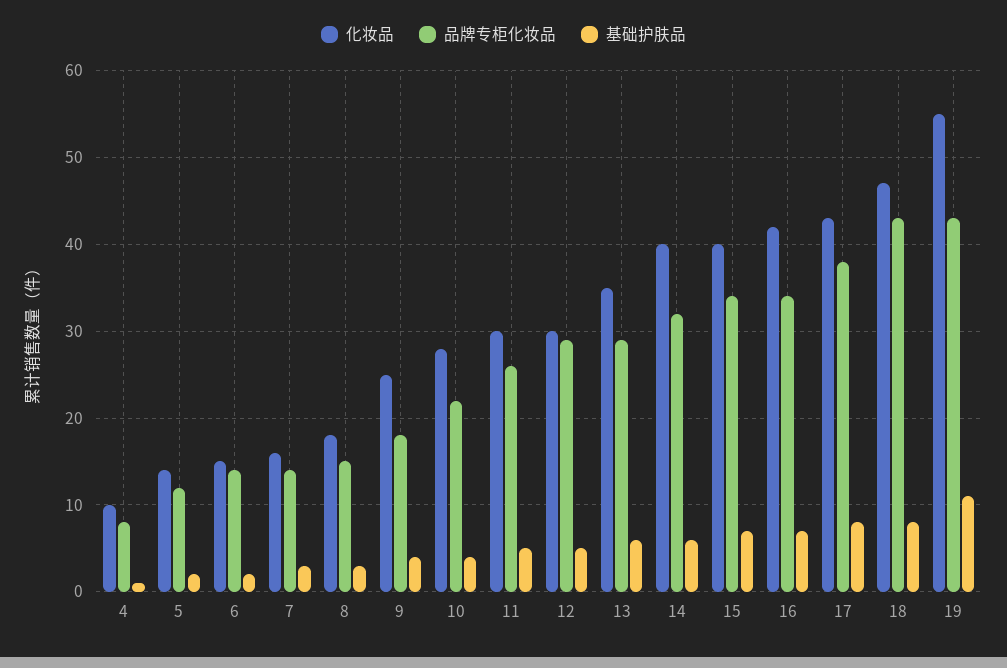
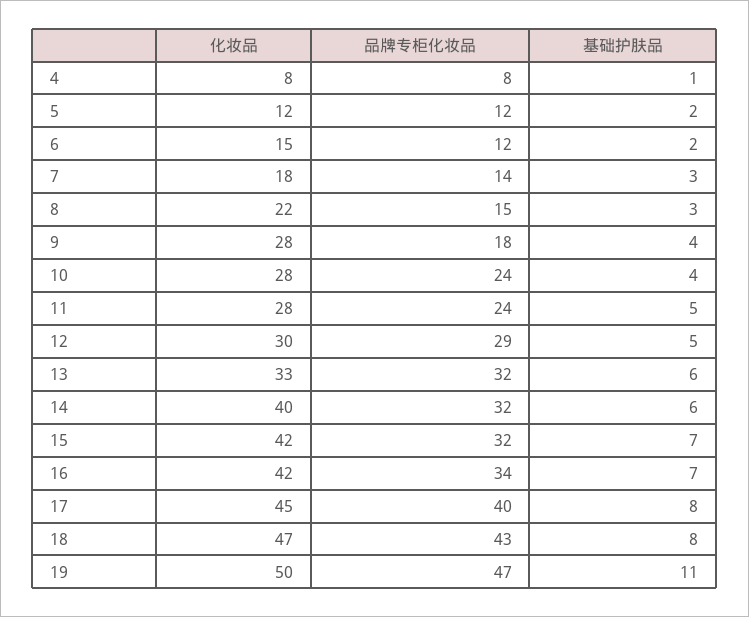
  {
    "化妆品": {
-     "4": 10,
+     "4": 8,
-     "5": 14,
+     "5": 12,
      "6": 15,
-     "7": 16,
+     "7": 18,
-     "8": 18,
+     "8": 22,
-     "9": 25,
+     "9": 28,
      "10": 28,
-     "11": 30,
+     "11": 28,
      "12": 30,
-     "13": 35,
+     "13": 33,
      "14": 40,
-     "15": 40,
+     "15": 42,
      "16": 42,
-     "17": 43,
+     "17": 45,
      "18": 47,
-     "19": 55
+     "19": 50
    },
    "品牌专柜化妆品": {
      "4": 8,
      "5": 12,
-     "6": 14,
+     "6": 12,
      "7": 14,
      "8": 15,
      "9": 18,
-     "10": 22,
+     "10": 24,
-     "11": 26,
+     "11": 24,
      "12": 29,
-     "13": 29,
+     "13": 32,
      "14": 32,
-     "15": 34,
+     "15": 32,
      "16": 34,
-     "17": 38,
+     "17": 40,
      "18": 43,
-     "19": 43
+     "19": 47
    },
    "基础护肤品": {
      "4": 1,
      "5": 2,
      "6": 2,
      "7": 3,
      "8": 3,
      "9": 4,
      "10": 4,
      "11": 5,
      "12": 5,
      "13": 6,
      "14": 6,
      "15": 7,
      "16": 7,
      "17": 8,
      "18": 8,
      "19": 11
    }
  }

